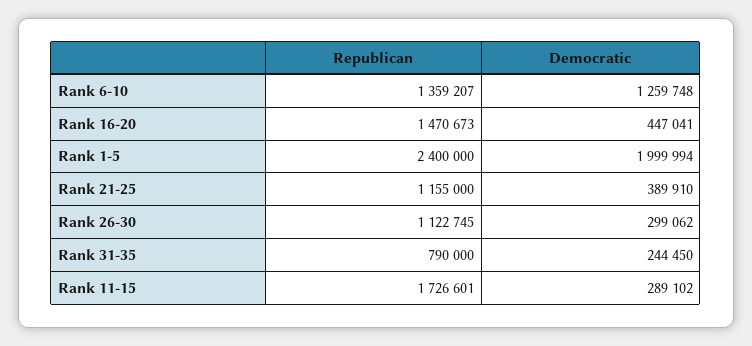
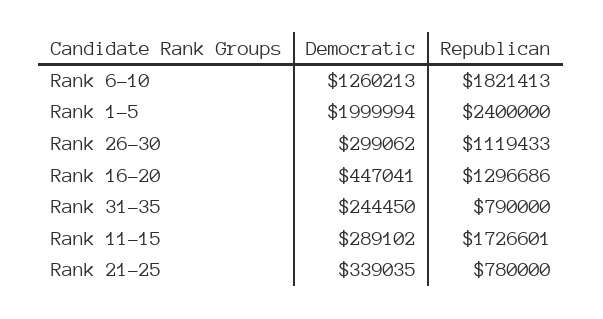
  {
    "Republican": {
-     "Rank 6-10": 1359207,
+     "Rank 6-10": 1821413,
-     "Rank 16-20": 1470673,
+     "Rank 16-20": 1296686,
      "Rank 1-5": 2400000,
-     "Rank 21-25": 1155000,
+     "Rank 21-25": 780000,
-     "Rank 26-30": 1122745,
+     "Rank 26-30": 1119433,
      "Rank 31-35": 790000,
      "Rank 11-15": 1726601
    },
    "Democratic": {
-     "Rank 6-10": 1259748,
+     "Rank 6-10": 1260213,
      "Rank 16-20": 447041,
      "Rank 1-5": 1999994,
-     "Rank 21-25": 389910,
+     "Rank 21-25": 339035,
      "Rank 26-30": 299062,
      "Rank 31-35": 244450,
      "Rank 11-15": 289102
    }
  }

